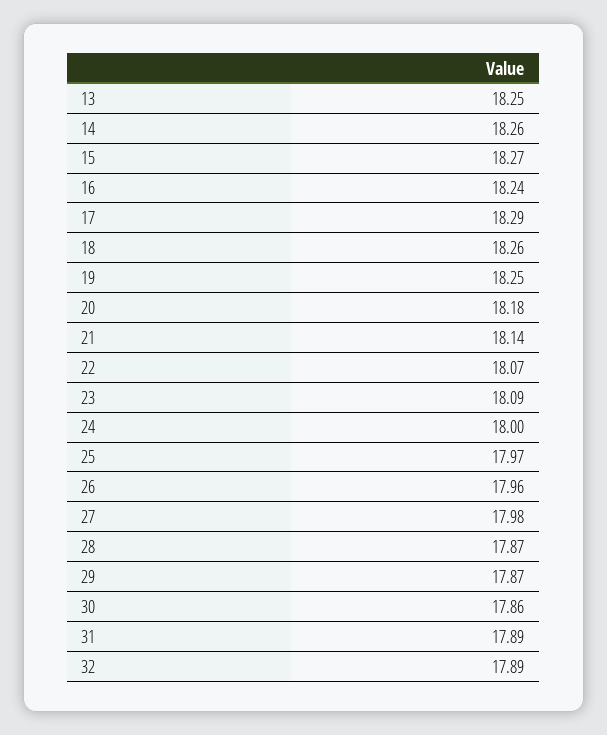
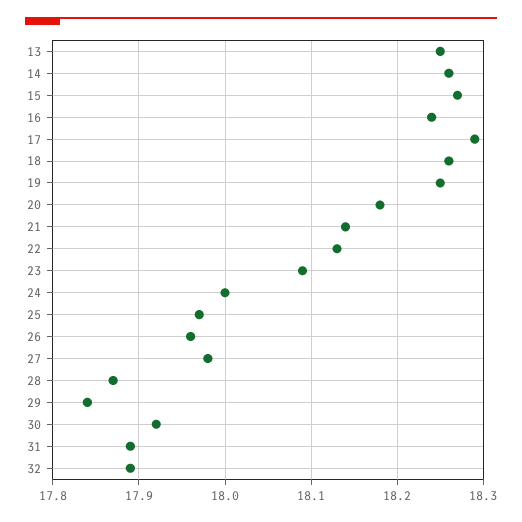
  {
    "13": 18.25,
    "14": 18.26,
    "15": 18.27,
    "16": 18.24,
    "17": 18.29,
    "18": 18.26,
    "19": 18.25,
    "20": 18.18,
    "21": 18.14,
-   "22": 18.07,
+   "22": 18.13,
    "23": 18.09,
    "24": 18,
    "25": 17.97,
    "26": 17.96,
    "27": 17.98,
    "28": 17.87,
-   "29": 17.87,
+   "29": 17.84,
-   "30": 17.86,
+   "30": 17.92,
    "31": 17.89,
    "32": 17.89
  }

